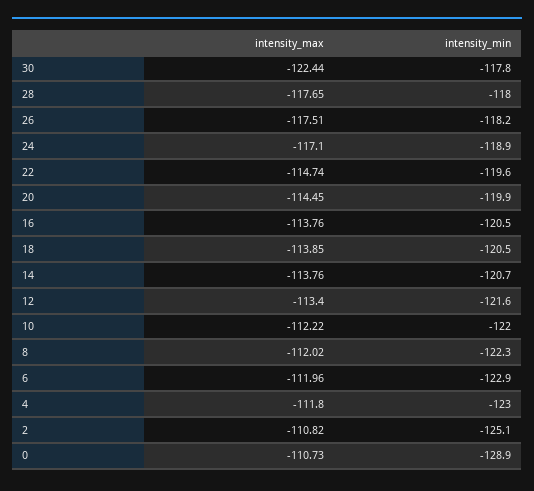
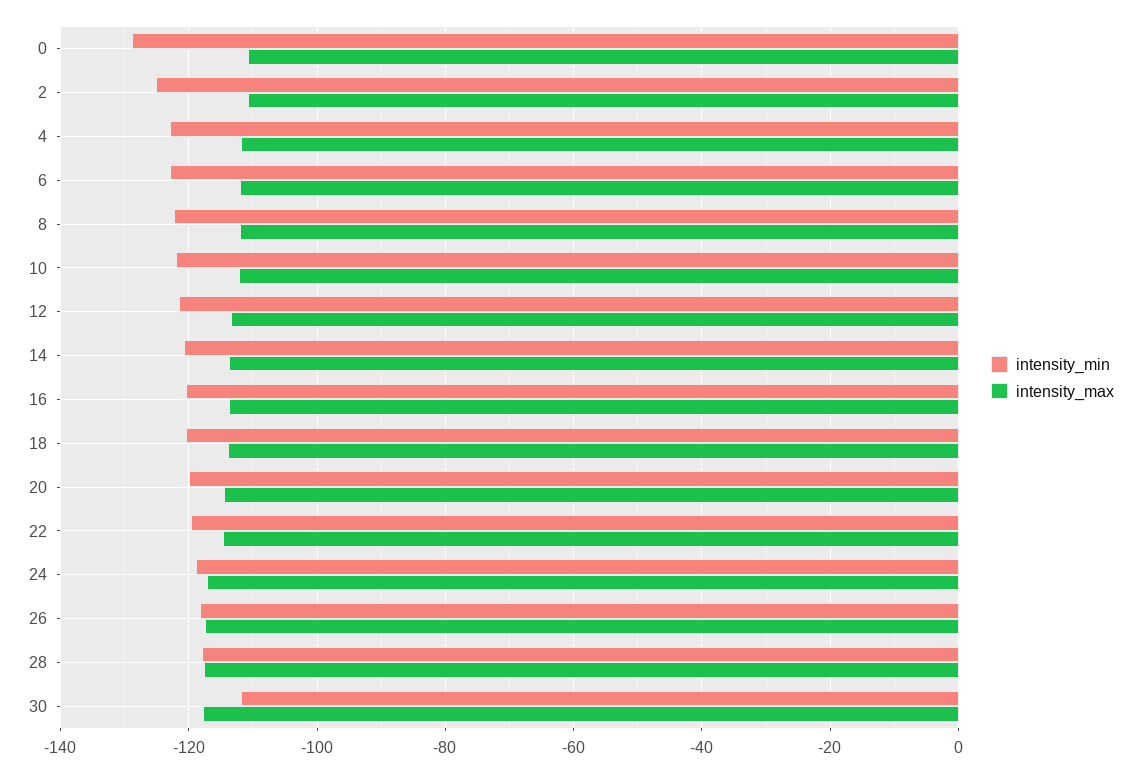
  {
    "intensity_max": {
-     "30": -122.44,
+     "30": -118,
      "28": -117.65,
      "26": -117.51,
      "24": -117.1,
      "22": -114.74,
      "20": -114.45,
      "16": -113.76,
      "18": -113.85,
      "14": -113.76,
      "12": -113.4,
      "10": -112.22,
      "8": -112.02,
      "6": -111.96,
      "4": -111.8,
      "2": -110.82,
      "0": -110.73
    },
    "intensity_min": {
-     "30": -117.8,
+     "30": -112,
      "28": -118,
      "26": -118.2,
      "24": -118.9,
      "22": -119.6,
      "20": -119.9,
      "16": -120.5,
      "18": -120.5,
      "14": -120.7,
      "12": -121.6,
      "10": -122,
      "8": -122.3,
      "6": -122.9,
      "4": -123,
      "2": -125.1,
      "0": -128.9
    }
  }

